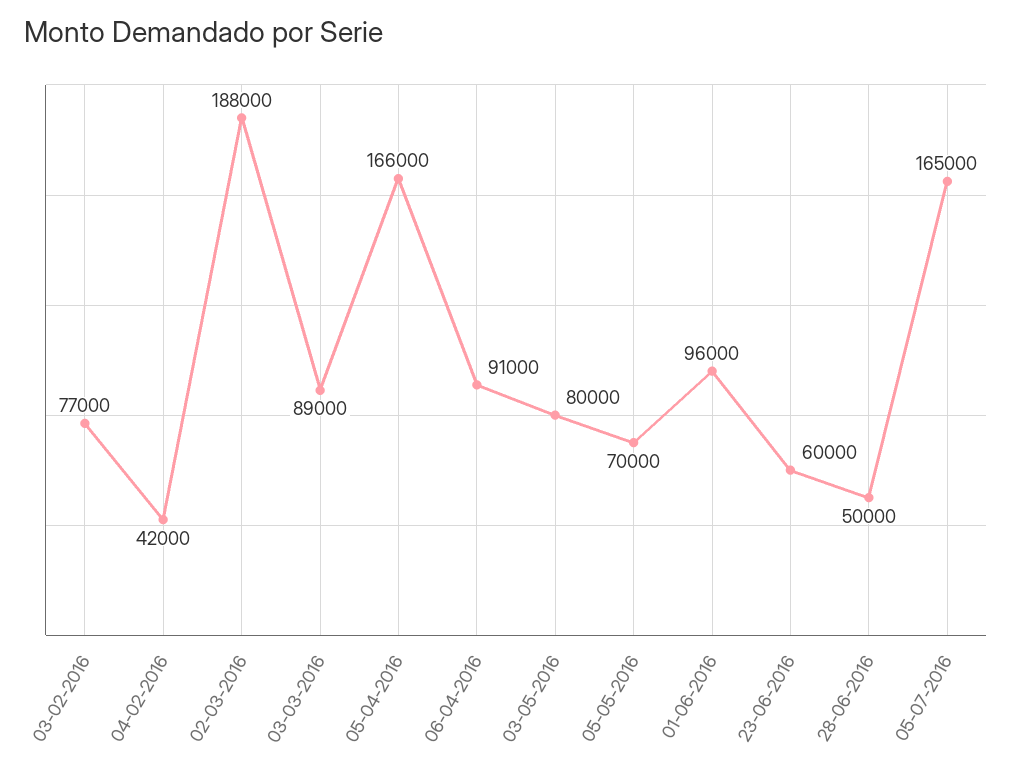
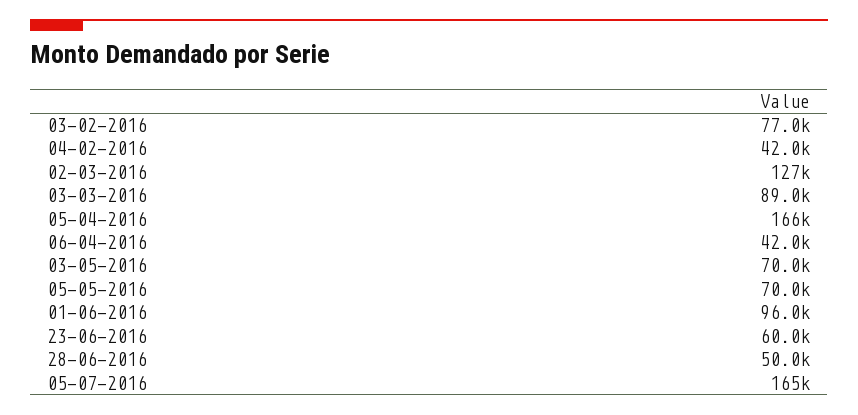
  {
    "03-02-2016": 77000,
    "04-02-2016": 42000,
-   "02-03-2016": 188000,
+   "02-03-2016": 127000,
    "03-03-2016": 89000,
    "05-04-2016": 166000,
-   "06-04-2016": 91000,
+   "06-04-2016": 42000,
-   "03-05-2016": 80000,
+   "03-05-2016": 70000,
    "05-05-2016": 70000,
    "01-06-2016": 96000,
    "23-06-2016": 60000,
    "28-06-2016": 50000,
    "05-07-2016": 165000
  }

